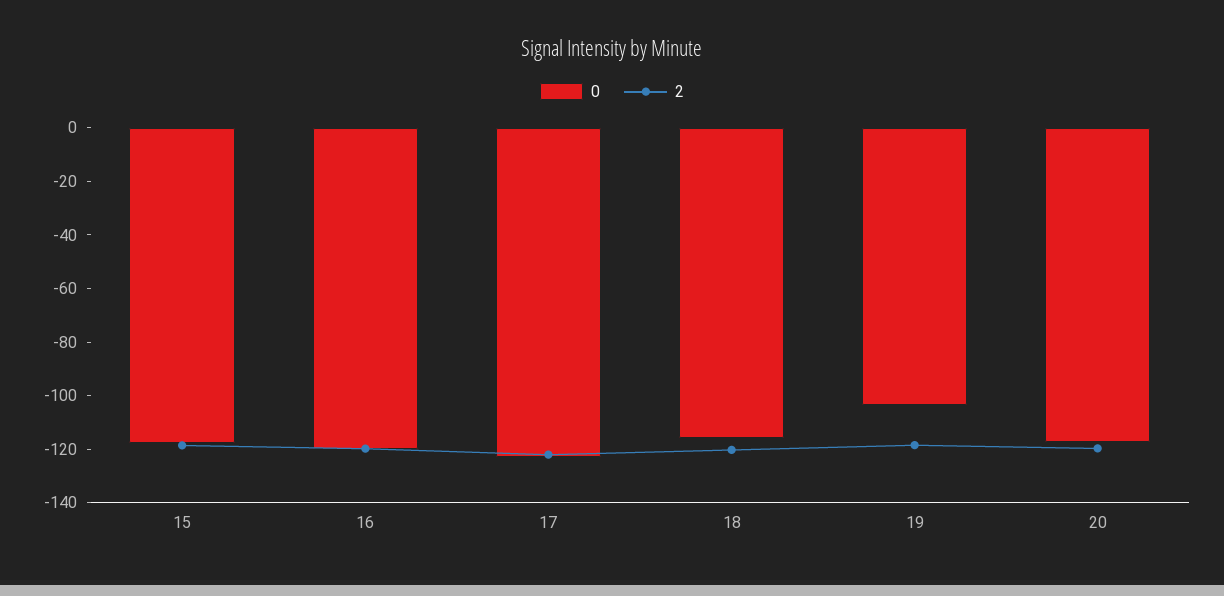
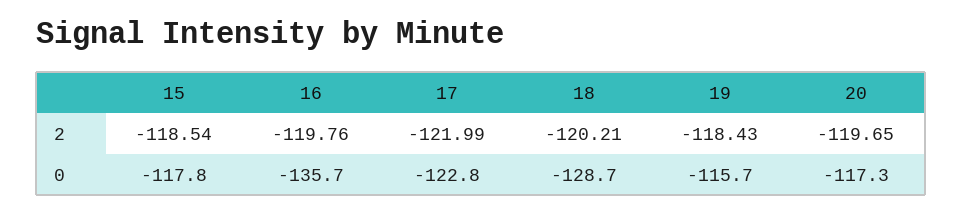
  {
    "0": {
      "15": -117.8,
-     "16": -120,
+     "16": -135.7,
      "17": -122.8,
-     "18": -115,
+     "18": -128.7,
-     "19": -105,
+     "19": -115.7,
      "20": -117.3
    },
    "2": {
      "15": -118.54,
      "16": -119.76,
      "17": -121.99,
      "18": -120.21,
      "19": -118.43,
      "20": -119.65
    }
  }

